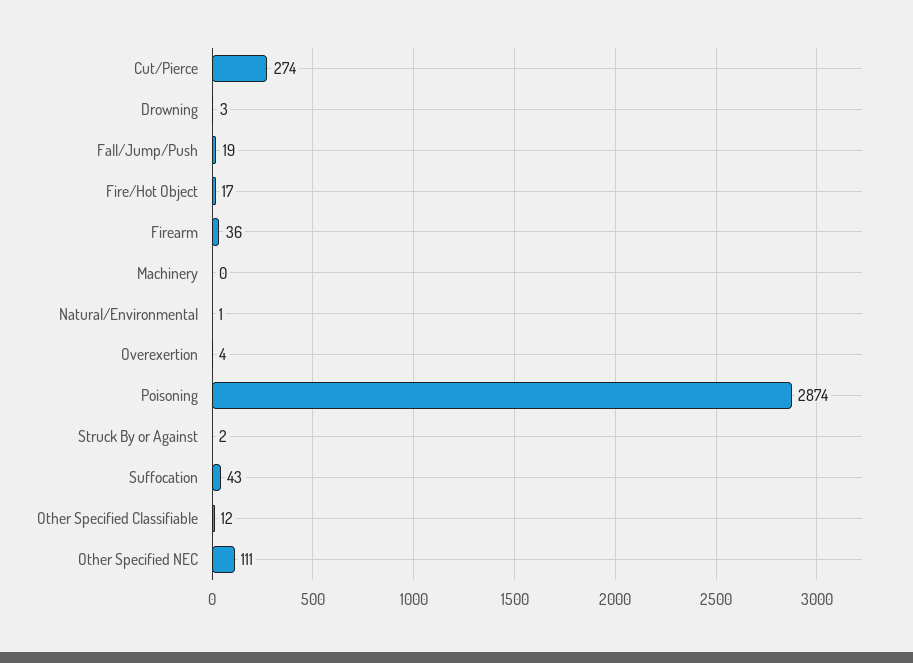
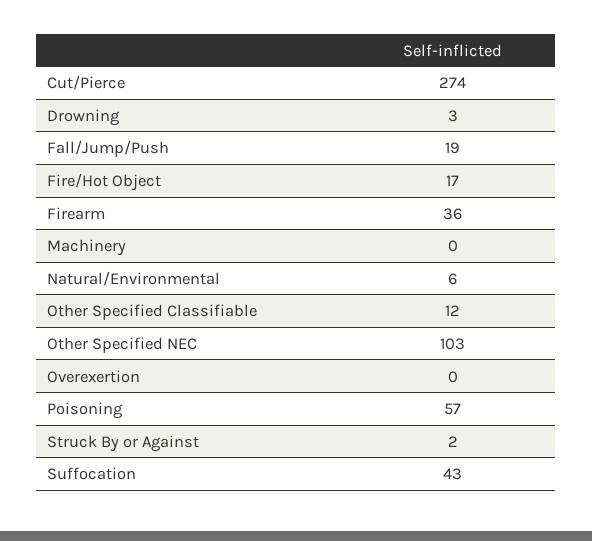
  {
    "Cut/Pierce": 274,
    "Drowning": 3,
    "Fall/Jump/Push": 19,
    "Fire/Hot Object": 17,
    "Firearm": 36,
    "Machinery": 0,
-   "Natural/Environmental": 1,
+   "Natural/Environmental": 6,
-   "Overexertion": 4,
+   "Overexertion": 0,
-   "Poisoning": 2874,
+   "Poisoning": 57,
    "Struck By or Against": 2,
    "Suffocation": 43,
    "Other Specified Classifiable": 12,
-   "Other Specified NEC": 111
+   "Other Specified NEC": 103
  }

